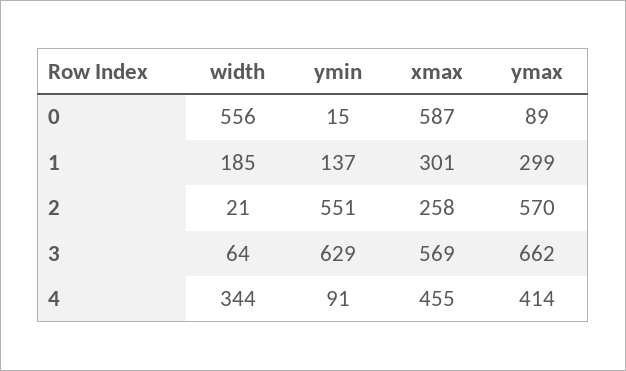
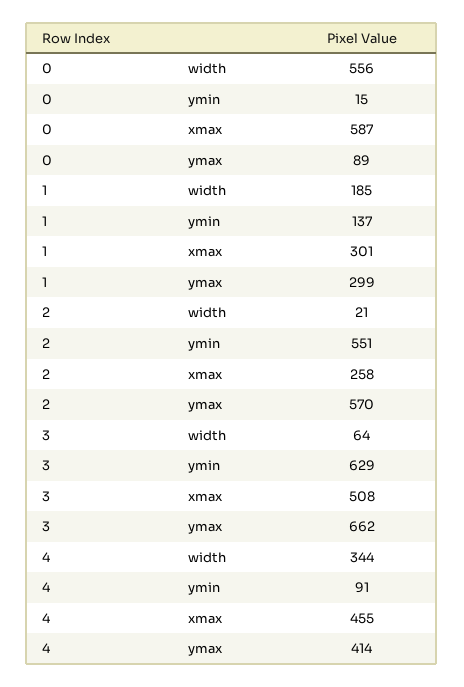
  {
    "width": {
      "0": 556,
      "1": 185,
      "2": 21,
      "3": 64,
      "4": 344
    },
    "ymin": {
      "0": 15,
      "1": 137,
      "2": 551,
      "3": 629,
      "4": 91
    },
    "xmax": {
      "0": 587,
      "1": 301,
      "2": 258,
-     "3": 569,
+     "3": 508,
      "4": 455
    },
    "ymax": {
      "0": 89,
      "1": 299,
      "2": 570,
      "3": 662,
      "4": 414
    }
  }

